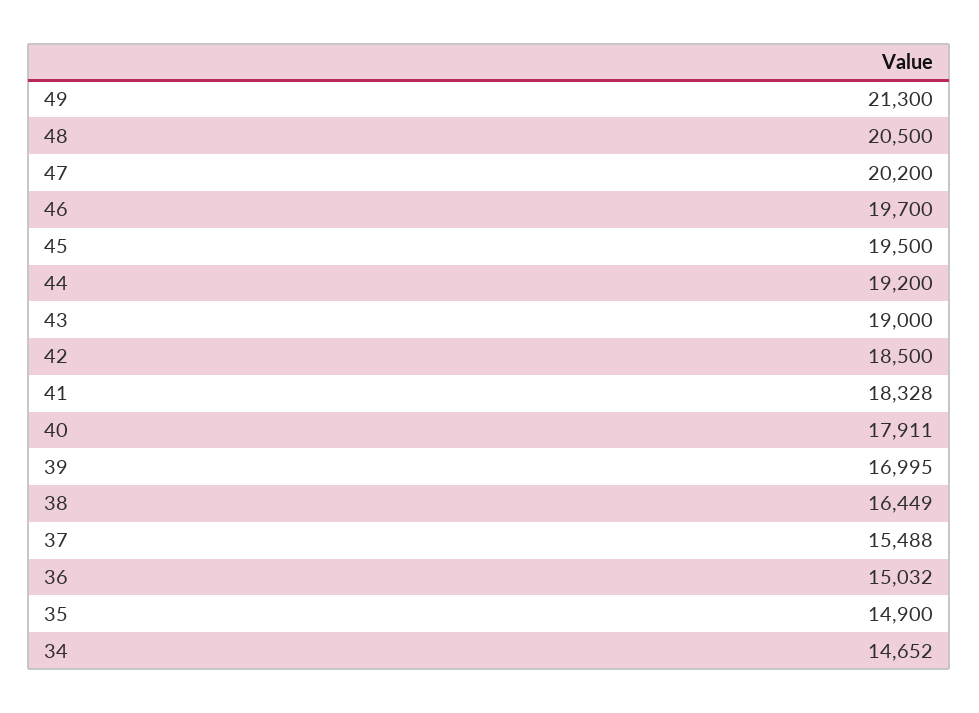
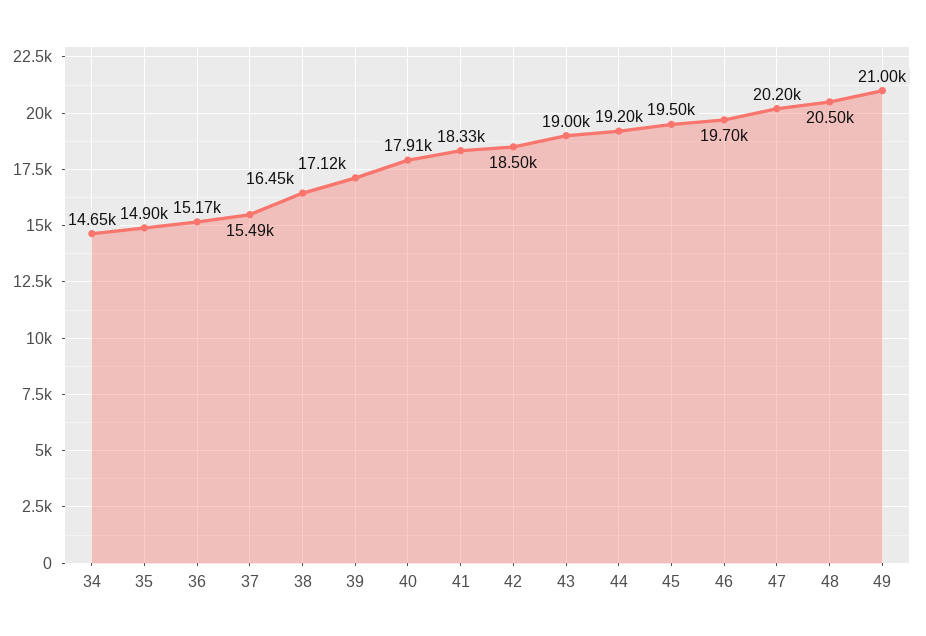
  {
-   "49": 21300,
+   "49": 21000,
    "48": 20500,
    "47": 20200,
    "46": 19700,
    "45": 19500,
    "44": 19200,
    "43": 19000,
    "42": 18500,
    "41": 18328,
    "40": 17911,
-   "39": 16995,
+   "39": 17120,
    "38": 16449,
    "37": 15488,
-   "36": 15032,
+   "36": 15170,
    "35": 14900,
    "34": 14652
  }

